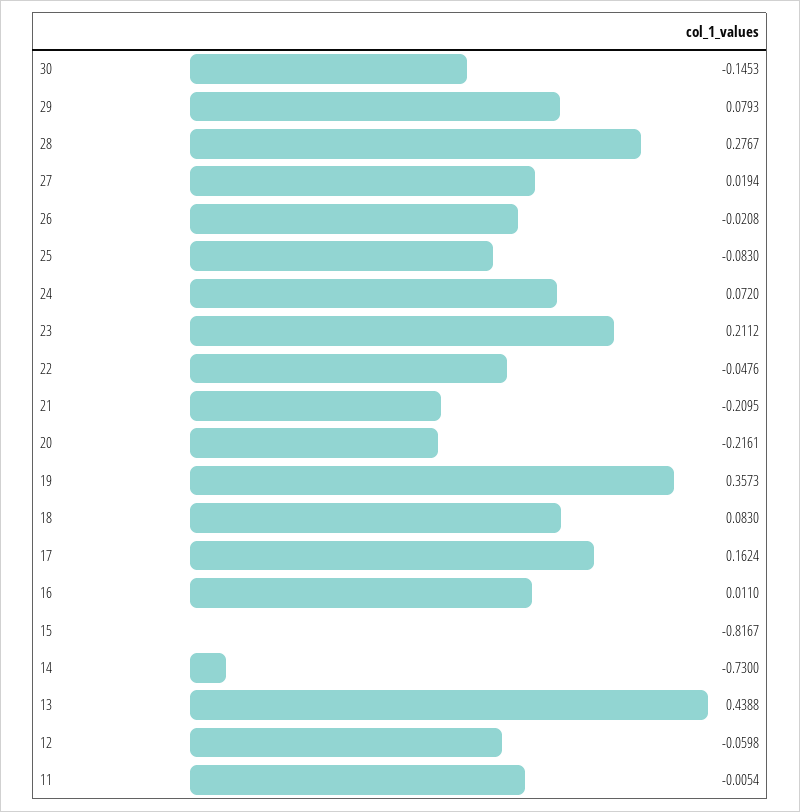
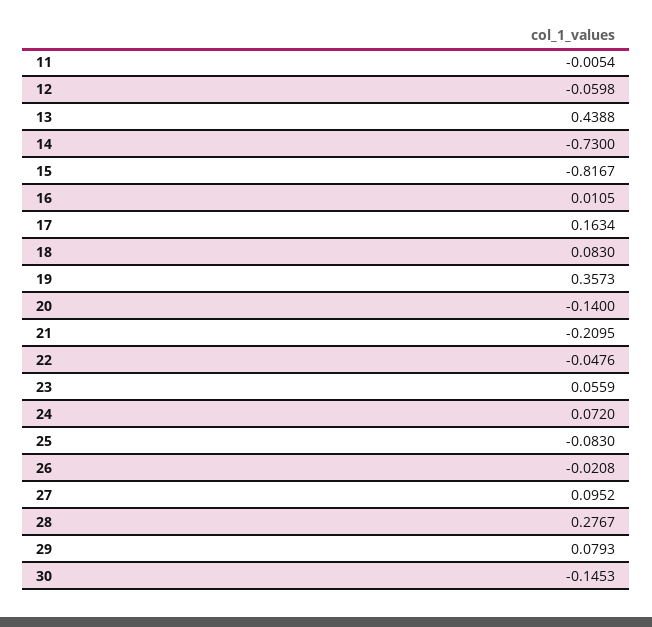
  {
    "30": -0.1453,
    "29": 0.0793,
    "28": 0.2767,
-   "27": 0.0194,
+   "27": 0.0952,
    "26": -0.0208,
    "25": -0.083,
    "24": 0.072,
-   "23": 0.2112,
+   "23": 0.0559,
    "22": -0.0476,
    "21": -0.2095,
-   "20": -0.2161,
+   "20": -0.14,
    "19": 0.3573,
    "18": 0.083,
-   "17": 0.1624,
+   "17": 0.1634,
-   "16": 0.011,
+   "16": 0.0105,
    "15": -0.8167,
    "14": -0.73,
    "13": 0.4388,
    "12": -0.0598,
    "11": -0.0054
  }

